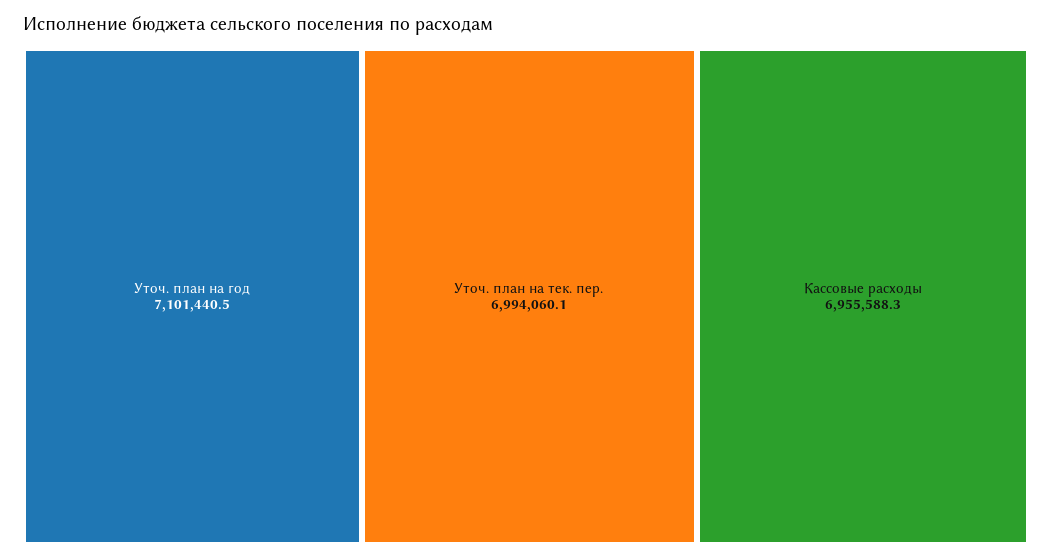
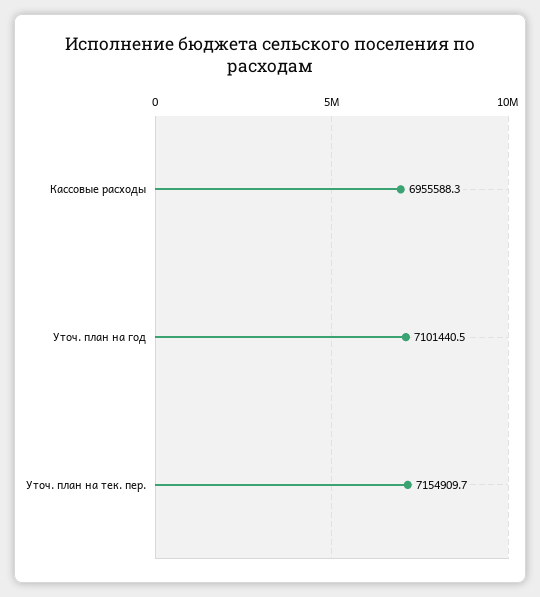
  {
    "Уточ. план на год": 7101440.5,
-   "Уточ. план на тек. пер.": 6994060.1,
+   "Уточ. план на тек. пер.": 7154909.7,
    "Кассовые расходы": 6955588.3
  }

